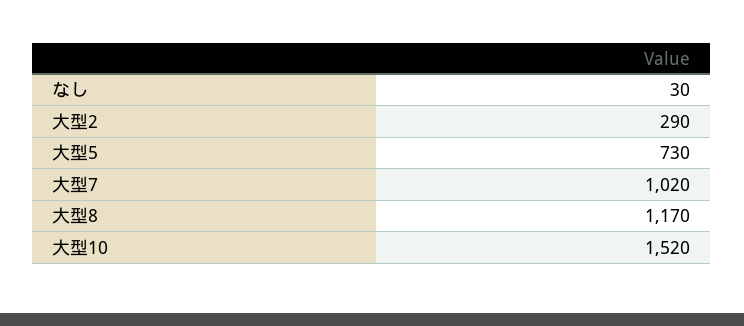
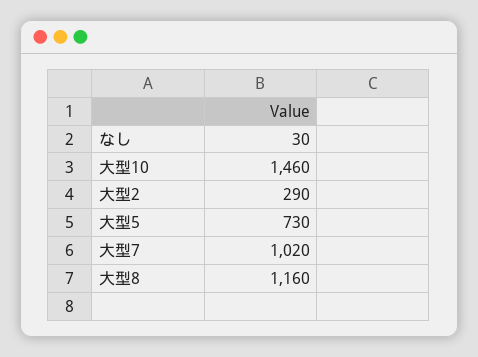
  {
    "なし": 30,
    "大型2": 290,
    "大型5": 730,
    "大型7": 1020,
-   "大型8": 1170,
+   "大型8": 1160,
-   "大型10": 1520
+   "大型10": 1460
  }

